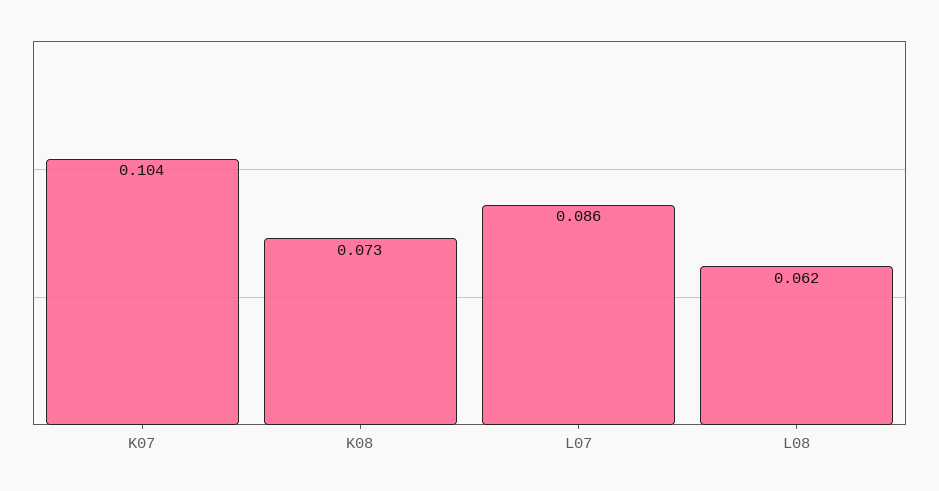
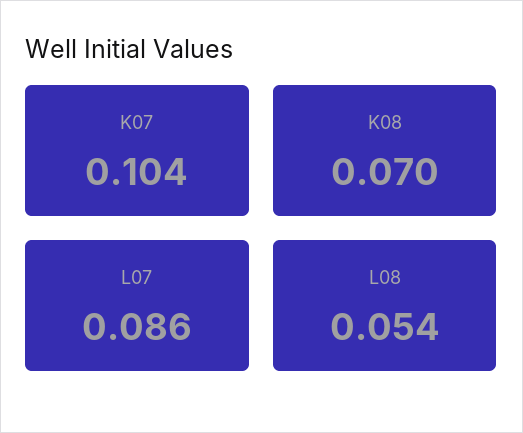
  {
    "K07": 0.104,
-   "K08": 0.073,
+   "K08": 0.07,
    "L07": 0.086,
-   "L08": 0.062
+   "L08": 0.054
  }

